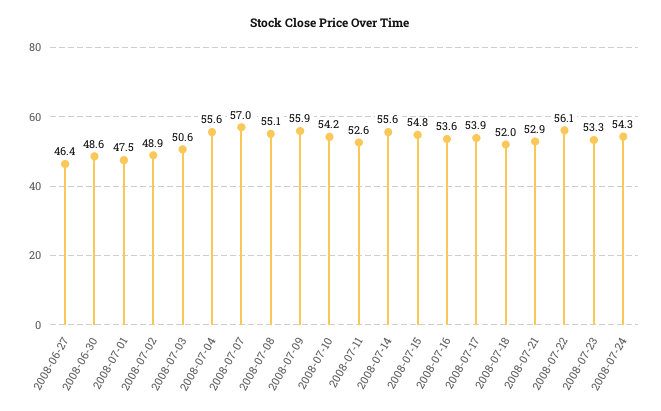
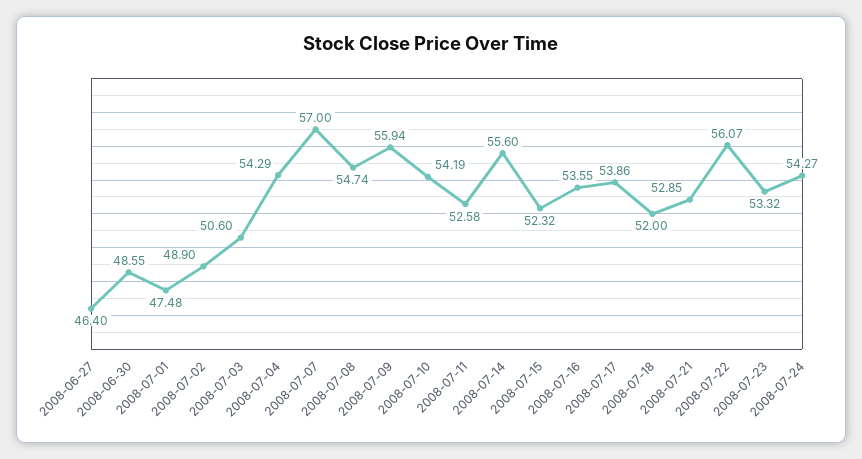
  {
    "2008-06-27": 46.4,
    "2008-06-30": 48.55,
    "2008-07-01": 47.48,
    "2008-07-02": 48.9,
    "2008-07-03": 50.6,
-   "2008-07-04": 55.6,
+   "2008-07-04": 54.29,
    "2008-07-07": 57,
-   "2008-07-08": 55.1,
+   "2008-07-08": 54.74,
    "2008-07-09": 55.94,
    "2008-07-10": 54.19,
    "2008-07-11": 52.58,
    "2008-07-14": 55.6,
-   "2008-07-15": 54.8,
+   "2008-07-15": 52.32,
    "2008-07-16": 53.55,
    "2008-07-17": 53.86,
    "2008-07-18": 52,
    "2008-07-21": 52.85,
    "2008-07-22": 56.07,
    "2008-07-23": 53.32,
    "2008-07-24": 54.27
  }

